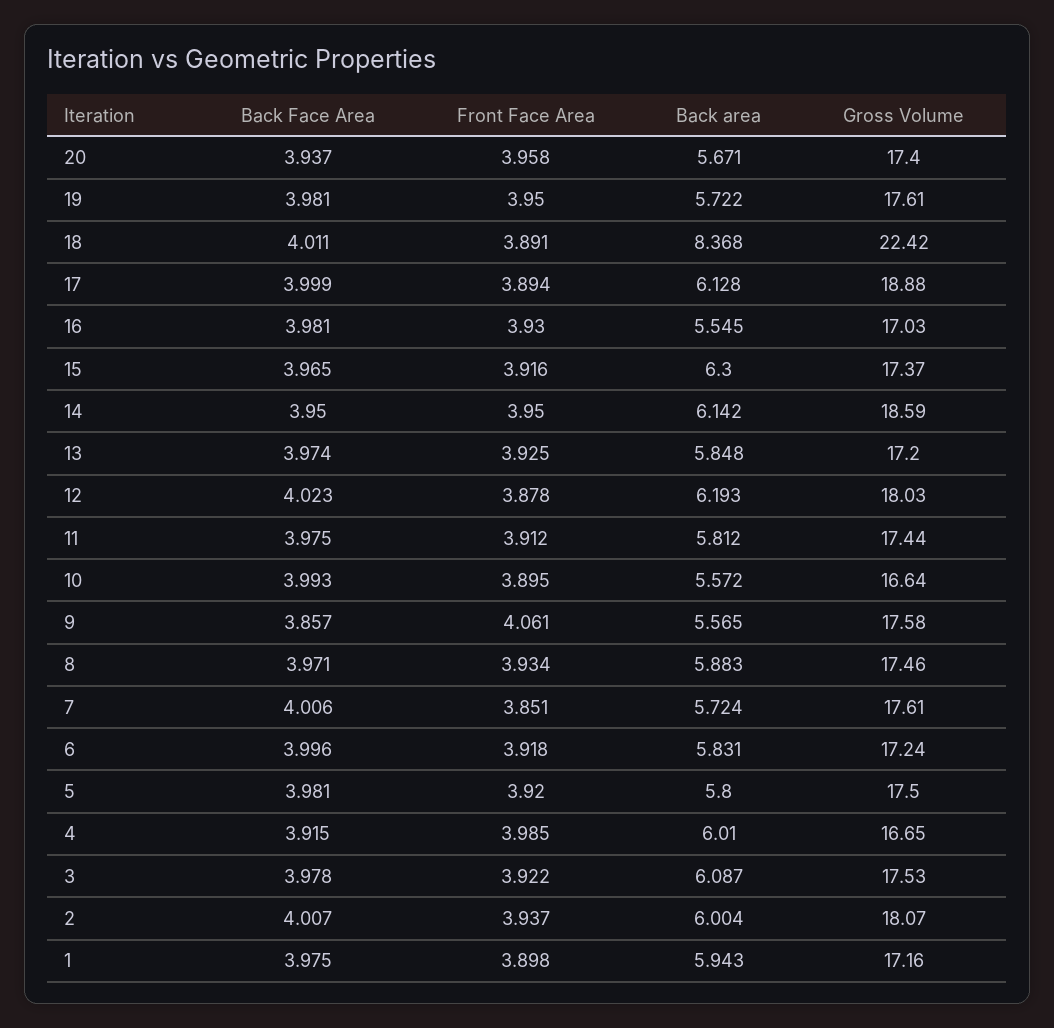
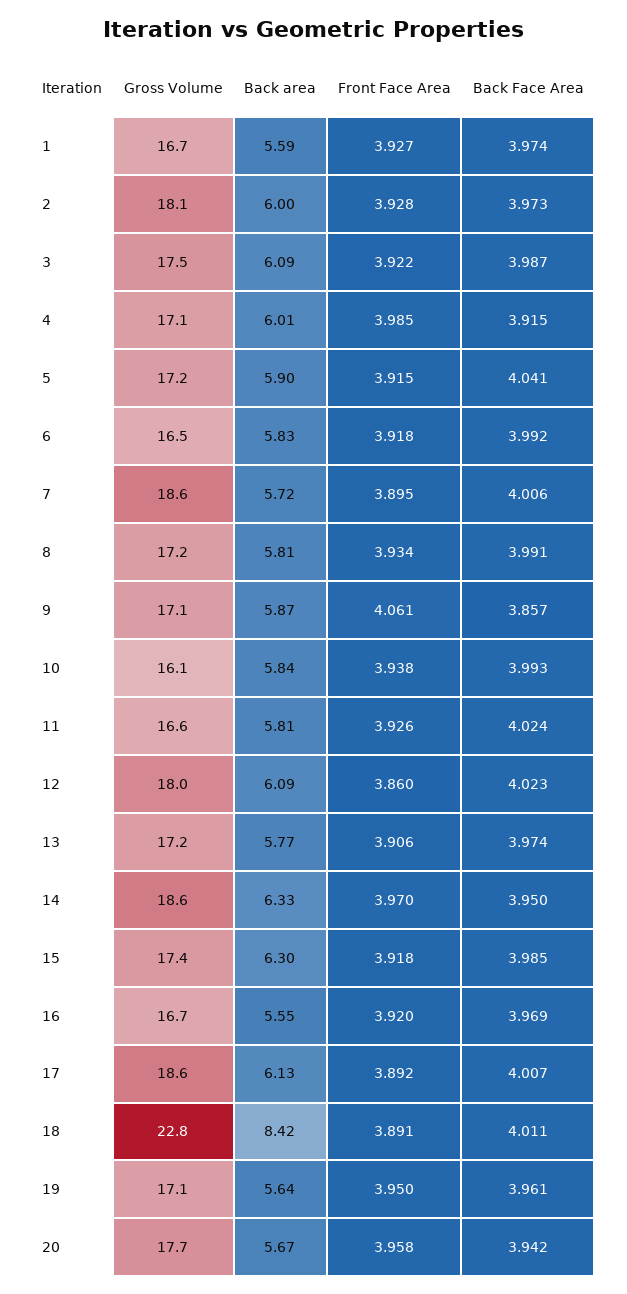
  {
    "Back Face Area": {
-     "20": 3.937,
+     "20": 3.942,
-     "19": 3.981,
+     "19": 3.961,
      "18": 4.011,
-     "17": 3.999,
+     "17": 4.007,
-     "16": 3.981,
+     "16": 3.969,
-     "15": 3.965,
+     "15": 3.985,
      "14": 3.95,
      "13": 3.974,
      "12": 4.023,
-     "11": 3.975,
+     "11": 4.024,
      "10": 3.993,
      "9": 3.857,
-     "8": 3.971,
+     "8": 3.991,
      "7": 4.006,
-     "6": 3.996,
+     "6": 3.992,
-     "5": 3.981,
+     "5": 4.041,
      "4": 3.915,
-     "3": 3.978,
+     "3": 3.987,
-     "2": 4.007,
+     "2": 3.973,
-     "1": 3.975
+     "1": 3.974
    },
    "Front Face Area": {
      "20": 3.958,
      "19": 3.95,
      "18": 3.891,
-     "17": 3.894,
+     "17": 3.892,
-     "16": 3.93,
+     "16": 3.92,
-     "15": 3.916,
+     "15": 3.918,
-     "14": 3.95,
+     "14": 3.97,
-     "13": 3.925,
+     "13": 3.906,
-     "12": 3.878,
+     "12": 3.86,
-     "11": 3.912,
+     "11": 3.926,
-     "10": 3.895,
+     "10": 3.938,
      "9": 4.061,
      "8": 3.934,
-     "7": 3.851,
+     "7": 3.895,
      "6": 3.918,
-     "5": 3.92,
+     "5": 3.915,
      "4": 3.985,
      "3": 3.922,
-     "2": 3.937,
+     "2": 3.928,
-     "1": 3.898
+     "1": 3.927
    },
    "Back area": {
      "20": 5.671,
-     "19": 5.722,
+     "19": 5.64,
-     "18": 8.368,
+     "18": 8.42,
      "17": 6.128,
      "16": 5.545,
      "15": 6.3,
-     "14": 6.142,
+     "14": 6.33,
-     "13": 5.848,
+     "13": 5.77,
-     "12": 6.193,
+     "12": 6.09,
      "11": 5.812,
-     "10": 5.572,
+     "10": 5.84,
-     "9": 5.565,
+     "9": 5.87,
-     "8": 5.883,
+     "8": 5.81,
      "7": 5.724,
      "6": 5.831,
-     "5": 5.8,
+     "5": 5.9,
      "4": 6.01,
      "3": 6.087,
      "2": 6.004,
-     "1": 5.943
+     "1": 5.59
    },
    "Gross Volume": {
-     "20": 17.4,
+     "20": 17.7,
-     "19": 17.61,
+     "19": 17.1,
-     "18": 22.42,
+     "18": 22.8,
-     "17": 18.88,
+     "17": 18.6,
-     "16": 17.03,
+     "16": 16.7,
      "15": 17.37,
      "14": 18.59,
      "13": 17.2,
      "12": 18.03,
-     "11": 17.44,
+     "11": 16.6,
-     "10": 16.64,
+     "10": 16.1,
-     "9": 17.58,
+     "9": 17.1,
-     "8": 17.46,
+     "8": 17.2,
-     "7": 17.61,
+     "7": 18.6,
-     "6": 17.24,
+     "6": 16.5,
-     "5": 17.5,
+     "5": 17.2,
-     "4": 16.65,
+     "4": 17.1,
      "3": 17.53,
      "2": 18.07,
-     "1": 17.16
+     "1": 16.7
    }
  }

